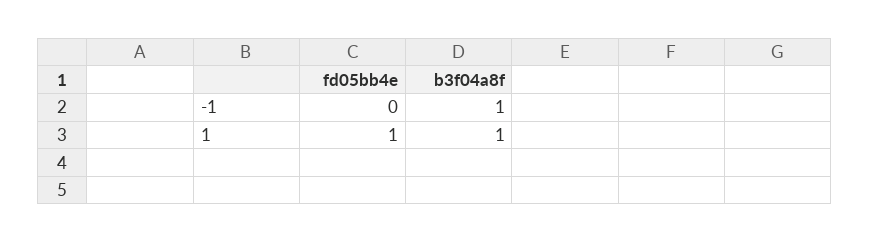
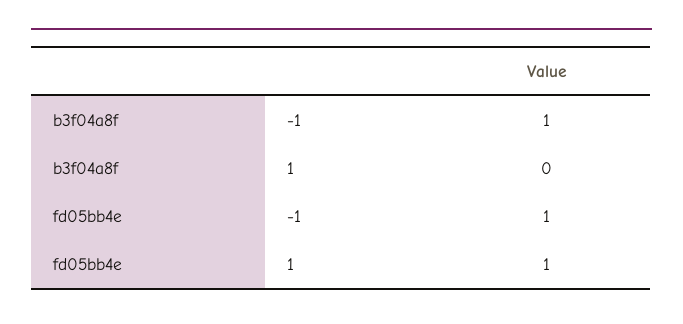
  {
    "fd05bb4e": {
-     "-1": 0,
+     "-1": 1,
      "1": 1
    },
    "b3f04a8f": {
      "-1": 1,
-     "1": 1
+     "1": 0
    }
  }

